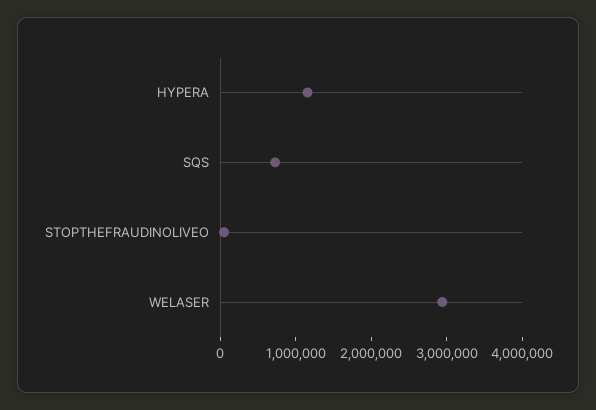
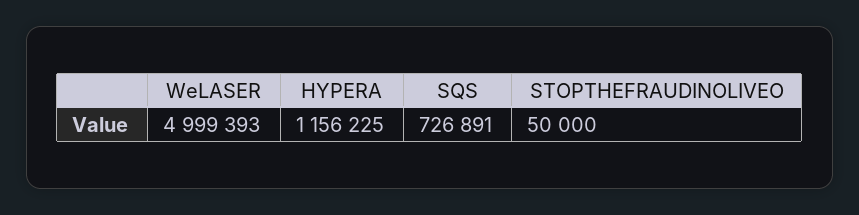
  {
    "HYPERA": 1156225,
    "SQS": 726891,
    "STOPTHEFRAUDINOLIVEO": 50000,
-   "WELASER": 3000000
+   "WELASER": 4999393
  }

